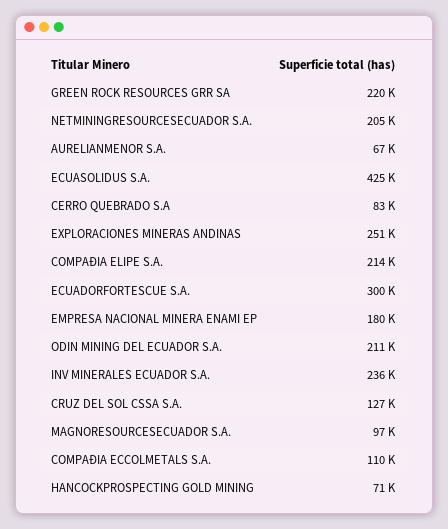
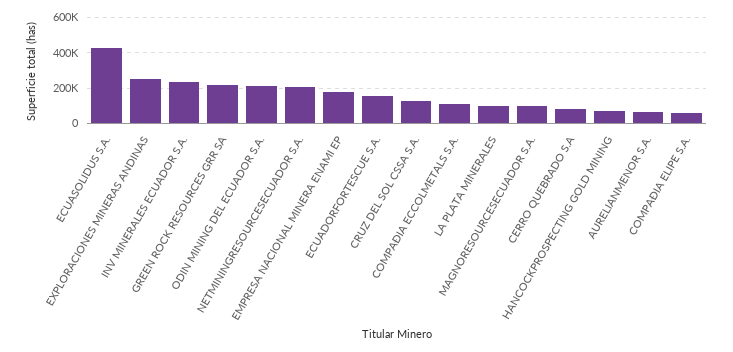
  {
    "GREEN ROCK RESOURCES GRR SA": 220000,
    "NETMININGRESOURCESECUADOR S.A.": 205000,
    "AURELIANMENOR S.A.": 67000,
    "ECUASOLIDUS S.A.": 425000,
    "CERRO QUEBRADO S.A": 83000,
    "EXPLORACIONES MINERAS ANDINAS": 251000,
-   "COMPAÐIA ELIPE S.A.": 214000,
+   "COMPAÐIA ELIPE S.A.": 50000,
-   "ECUADORFORTESCUE S.A.": 300000,
+   "ECUADORFORTESCUE S.A.": 150000,
    "EMPRESA NACIONAL MINERA ENAMI EP": 180000,
    "ODIN MINING DEL ECUADOR S.A.": 211000,
    "INV MINERALES ECUADOR S.A.": 236000,
    "CRUZ DEL SOL CSSA S.A.": 127000,
    "MAGNORESOURCESECUADOR S.A.": 97000,
    "COMPAÐIA ECCOLMETALS S.A.": 110000,
-   "HANCOCKPROSPECTING GOLD MINING": 71000
+   "HANCOCKPROSPECTING GOLD MINING": 71000,
+   "LA PLATA MINERALES": 100000
  }

